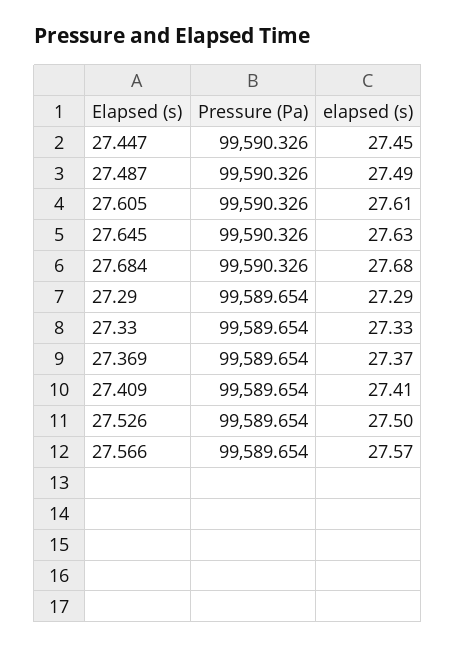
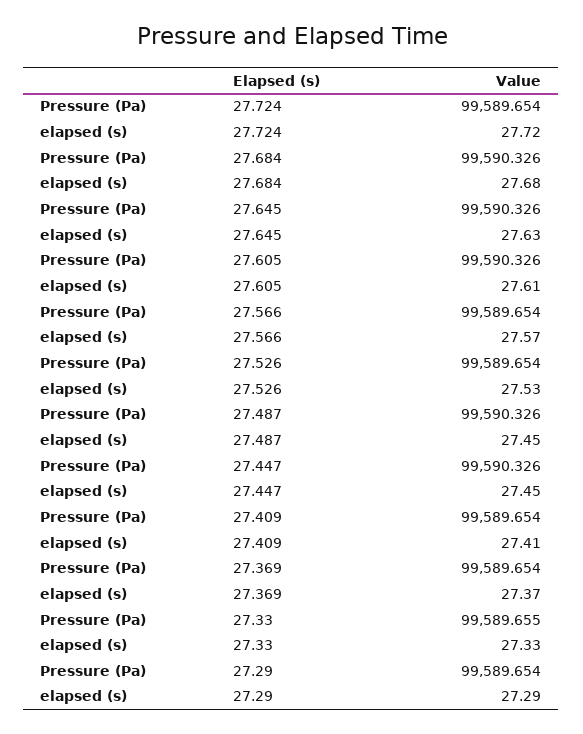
  {
    "Pressure (Pa)": {
      "27.447": 99590.326,
      "27.487": 99590.326,
      "27.605": 99590.326,
      "27.645": 99590.326,
      "27.684": 99590.326,
      "27.29": 99589.654,
-     "27.33": 99589.654,
+     "27.33": 99589.655,
      "27.369": 99589.654,
      "27.409": 99589.654,
      "27.526": 99589.654,
-     "27.566": 99589.654
+     "27.566": 99589.654,
+     "27.724": 99589.654
    },
    "elapsed (s)": {
      "27.447": 27.45,
-     "27.487": 27.49,
+     "27.487": 27.45,
      "27.605": 27.61,
      "27.645": 27.63,
      "27.684": 27.68,
      "27.29": 27.29,
      "27.33": 27.33,
      "27.369": 27.37,
      "27.409": 27.41,
-     "27.526": 27.5,
+     "27.526": 27.53,
-     "27.566": 27.57
+     "27.566": 27.57,
+     "27.724": 27.72
    }
  }

